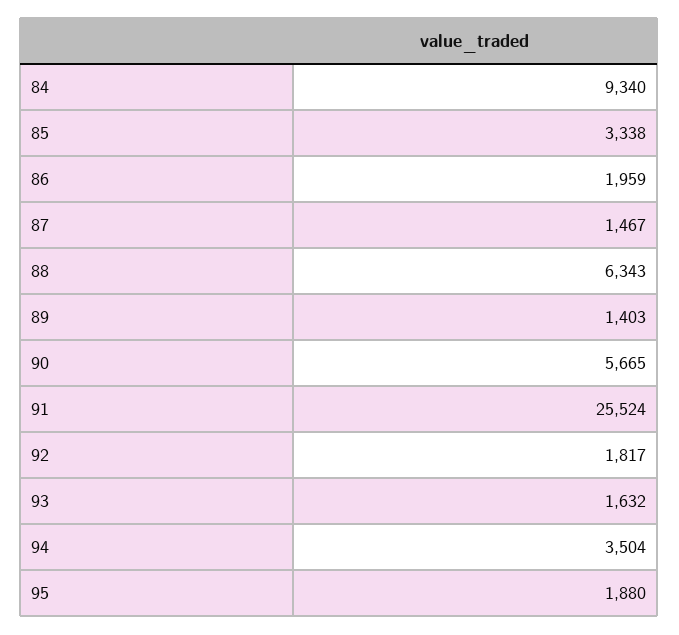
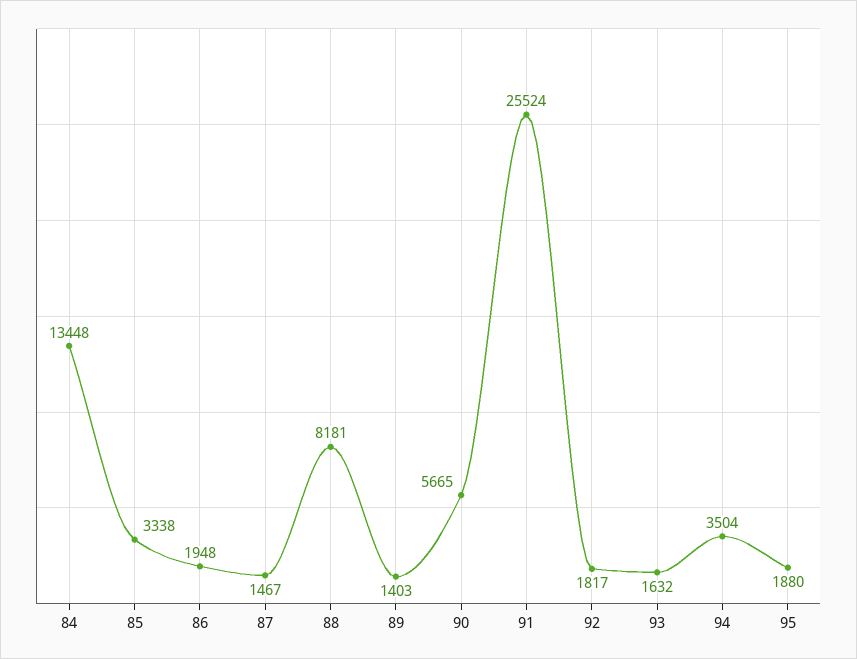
  {
-   "84": 9340,
+   "84": 13448,
    "85": 3338,
-   "86": 1959,
+   "86": 1948,
    "87": 1467,
-   "88": 6343,
+   "88": 8181,
    "89": 1403,
    "90": 5665,
    "91": 25524,
    "92": 1817,
    "93": 1632,
    "94": 3504,
    "95": 1880
  }

